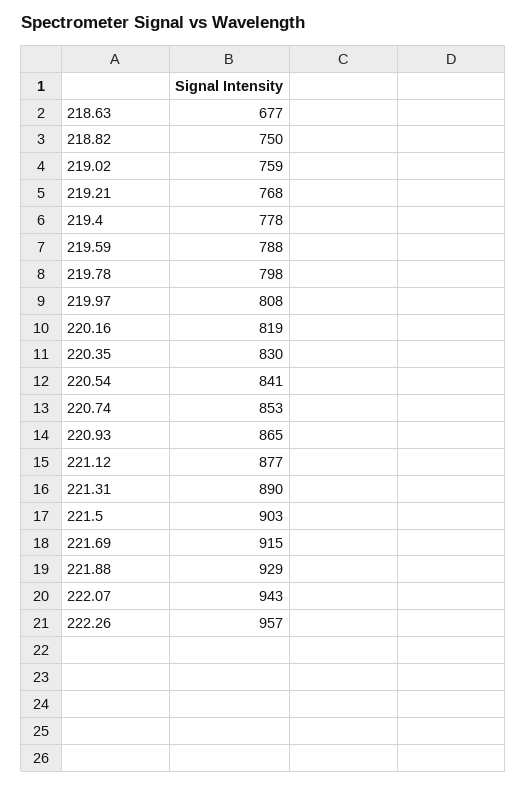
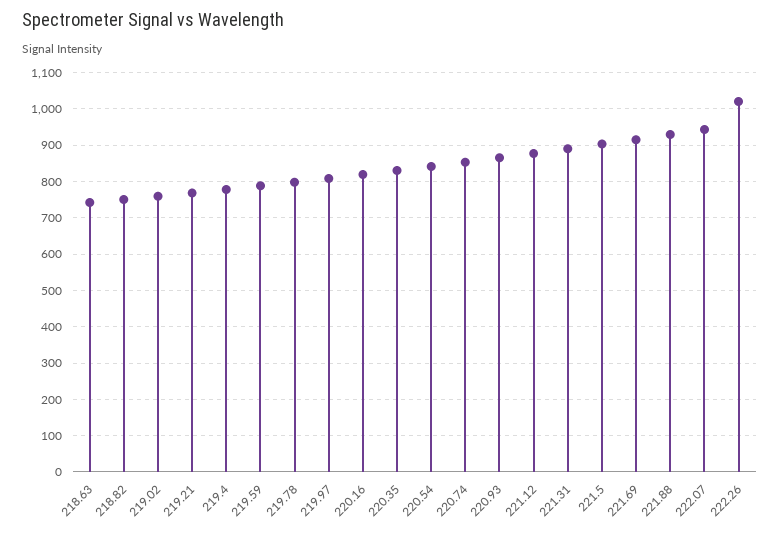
  {
-   "218.63": 677,
+   "218.63": 740,
    "218.82": 750,
    "219.02": 759,
    "219.21": 768,
    "219.4": 778,
    "219.59": 788,
    "219.78": 798,
    "219.97": 808,
    "220.16": 819,
    "220.35": 830,
    "220.54": 841,
    "220.74": 853,
    "220.93": 865,
    "221.12": 877,
    "221.31": 890,
    "221.5": 903,
    "221.69": 915,
    "221.88": 929,
    "222.07": 943,
-   "222.26": 957
+   "222.26": 1020
  }

